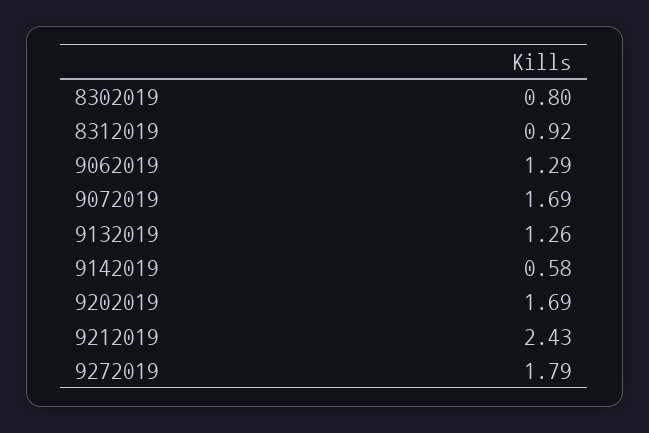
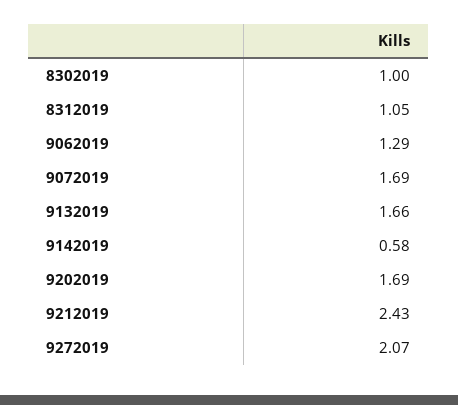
  {
-   "8302019": 0.8,
+   "8302019": 1,
-   "8312019": 0.92,
+   "8312019": 1.05,
    "9062019": 1.29,
    "9072019": 1.69,
-   "9132019": 1.26,
+   "9132019": 1.66,
    "9142019": 0.58,
    "9202019": 1.69,
    "9212019": 2.43,
-   "9272019": 1.79
+   "9272019": 2.07
  }

